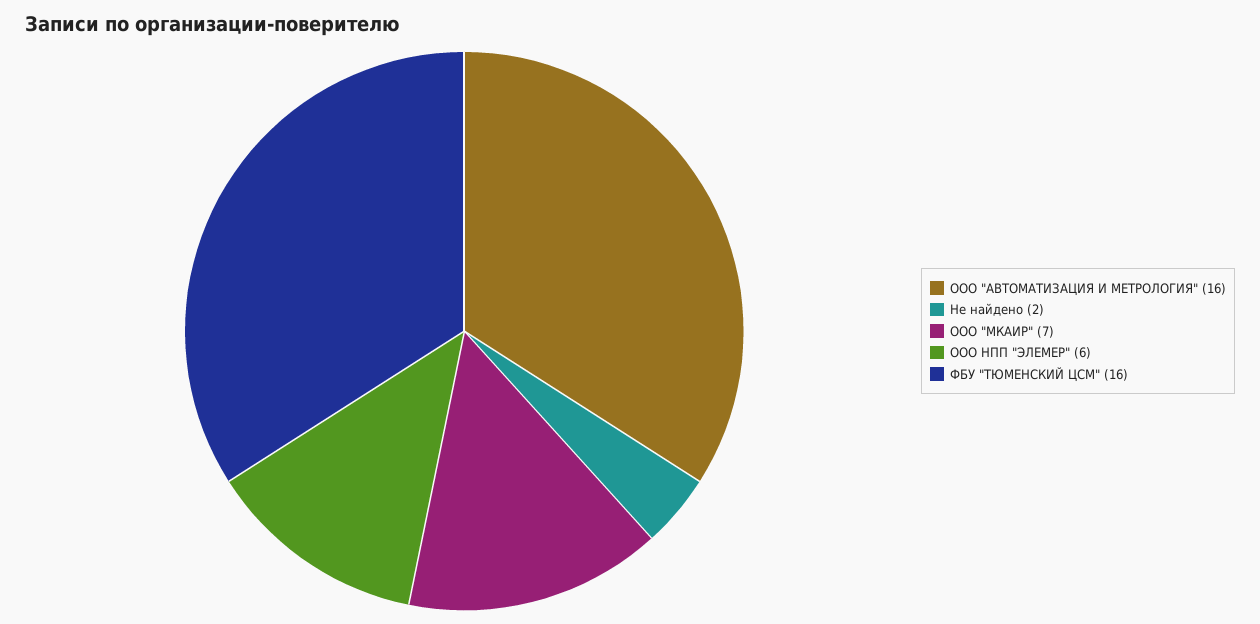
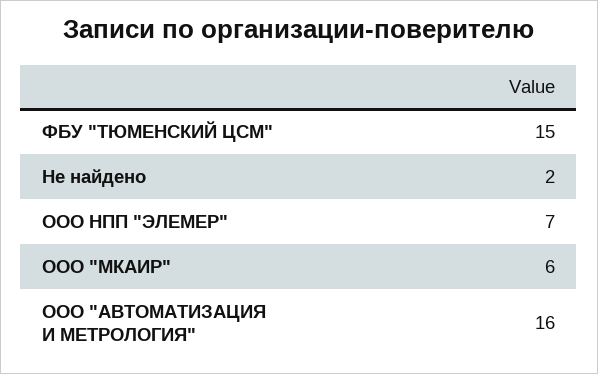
  {
    "ООО \"АВТОМАТИЗАЦИЯ И МЕТРОЛОГИЯ\"": 16,
    "Не найдено": 2,
-   "ООО \"МКАИР\"": 7,
+   "ООО \"МКАИР\"": 6,
-   "ООО НПП \"ЭЛЕМЕР\"": 6,
+   "ООО НПП \"ЭЛЕМЕР\"": 7,
-   "ФБУ \"ТЮМЕНСКИЙ ЦСМ\"": 16
+   "ФБУ \"ТЮМЕНСКИЙ ЦСМ\"": 15
  }

